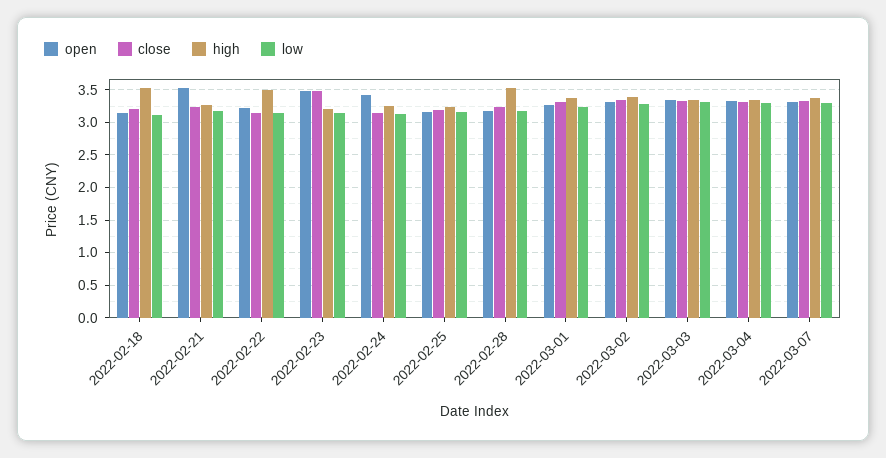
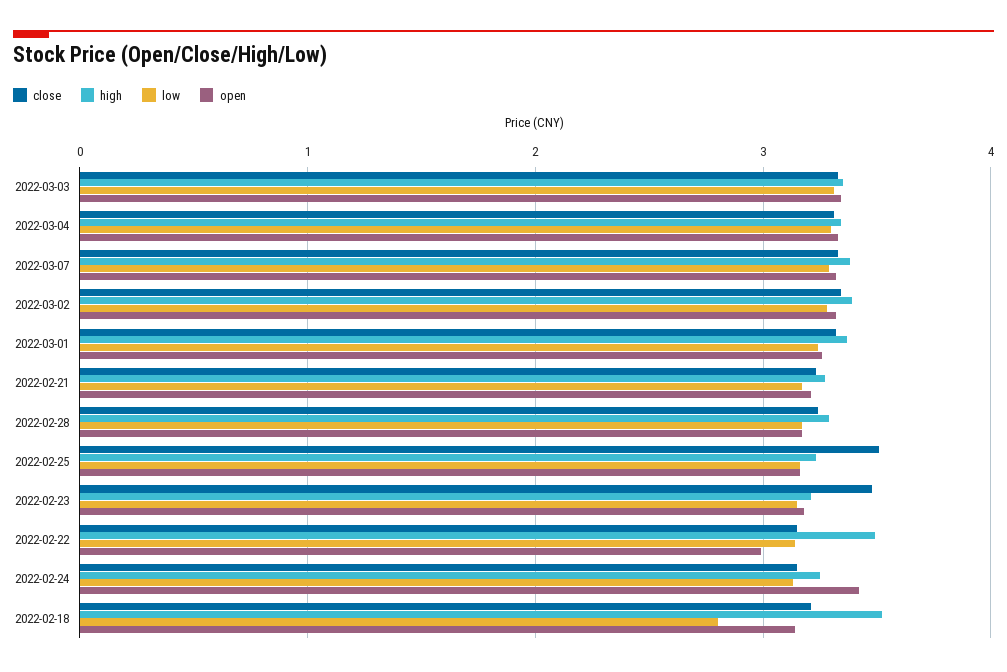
  {
    "open": {
      "2022-02-18": 3.1,
-     "2022-02-21": 3.5,
+     "2022-02-21": 3.2,
-     "2022-02-22": 3.2,
+     "2022-02-22": 3,
-     "2022-02-23": 3.5,
+     "2022-02-23": 3.2,
      "2022-02-24": 3.4,
      "2022-02-25": 3.2,
      "2022-02-28": 3.2,
      "2022-03-01": 3.3,
      "2022-03-02": 3.3,
      "2022-03-03": 3.3,
      "2022-03-04": 3.3,
      "2022-03-07": 3.3
    },
    "close": {
      "2022-02-18": 3.2,
      "2022-02-21": 3.2,
      "2022-02-22": 3.2,
      "2022-02-23": 3.5,
      "2022-02-24": 3.2,
-     "2022-02-25": 3.2,
+     "2022-02-25": 3.5,
      "2022-02-28": 3.2,
      "2022-03-01": 3.3,
      "2022-03-02": 3.3,
      "2022-03-03": 3.3,
      "2022-03-04": 3.3,
      "2022-03-07": 3.3
    },
    "high": {
      "2022-02-18": 3.5,
      "2022-02-21": 3.3,
      "2022-02-22": 3.5,
      "2022-02-23": 3.2,
      "2022-02-24": 3.3,
      "2022-02-25": 3.2,
-     "2022-02-28": 3.5,
+     "2022-02-28": 3.3,
      "2022-03-01": 3.4,
      "2022-03-02": 3.4,
      "2022-03-03": 3.4,
      "2022-03-04": 3.3,
      "2022-03-07": 3.4
    },
    "low": {
-     "2022-02-18": 3.1,
+     "2022-02-18": 2.8,
      "2022-02-21": 3.2,
      "2022-02-22": 3.1,
      "2022-02-23": 3.2,
      "2022-02-24": 3.1,
      "2022-02-25": 3.2,
      "2022-02-28": 3.2,
      "2022-03-01": 3.2,
      "2022-03-02": 3.3,
      "2022-03-03": 3.3,
      "2022-03-04": 3.3,
      "2022-03-07": 3.3
    }
  }

